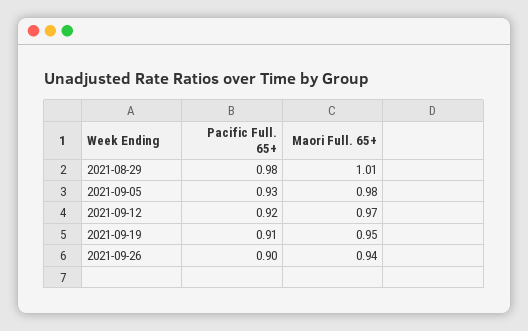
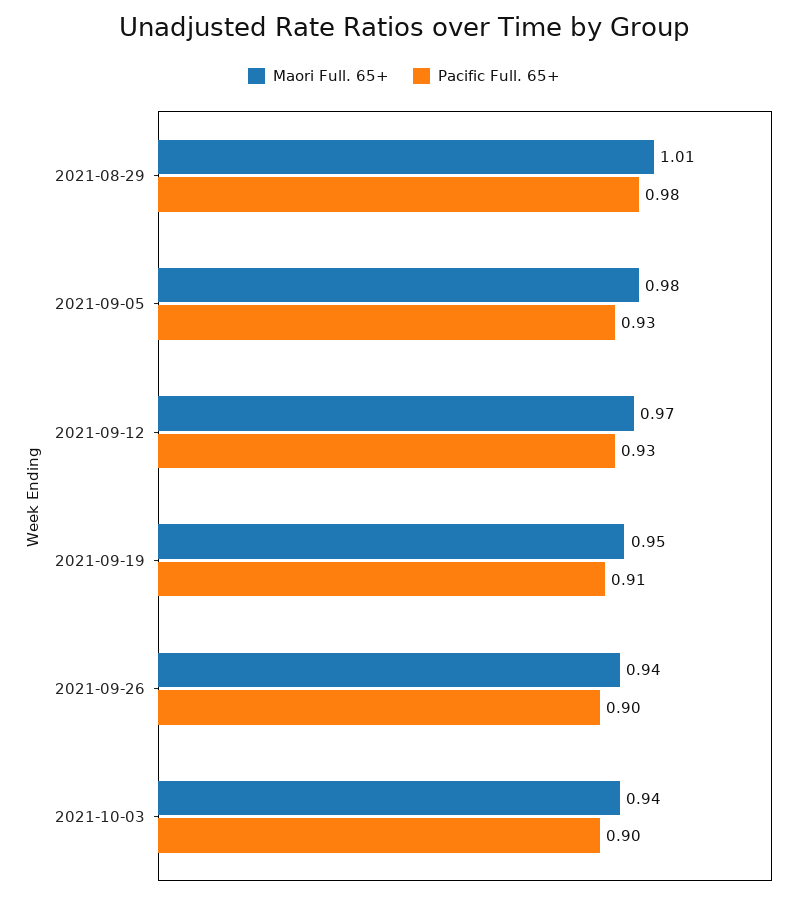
  {
    "Pacific Full. 65+": {
      "2021-08-29": 0.98,
      "2021-09-05": 0.93,
-     "2021-09-12": 0.92,
+     "2021-09-12": 0.93,
      "2021-09-19": 0.91,
-     "2021-09-26": 0.9
+     "2021-09-26": 0.9,
+     "2021-10-03": 0.9
    },
    "Maori Full. 65+": {
      "2021-08-29": 1.01,
      "2021-09-05": 0.98,
      "2021-09-12": 0.97,
      "2021-09-19": 0.95,
-     "2021-09-26": 0.94
+     "2021-09-26": 0.94,
+     "2021-10-03": 0.94
    }
  }

